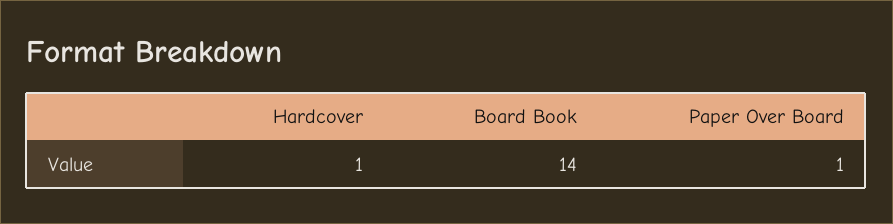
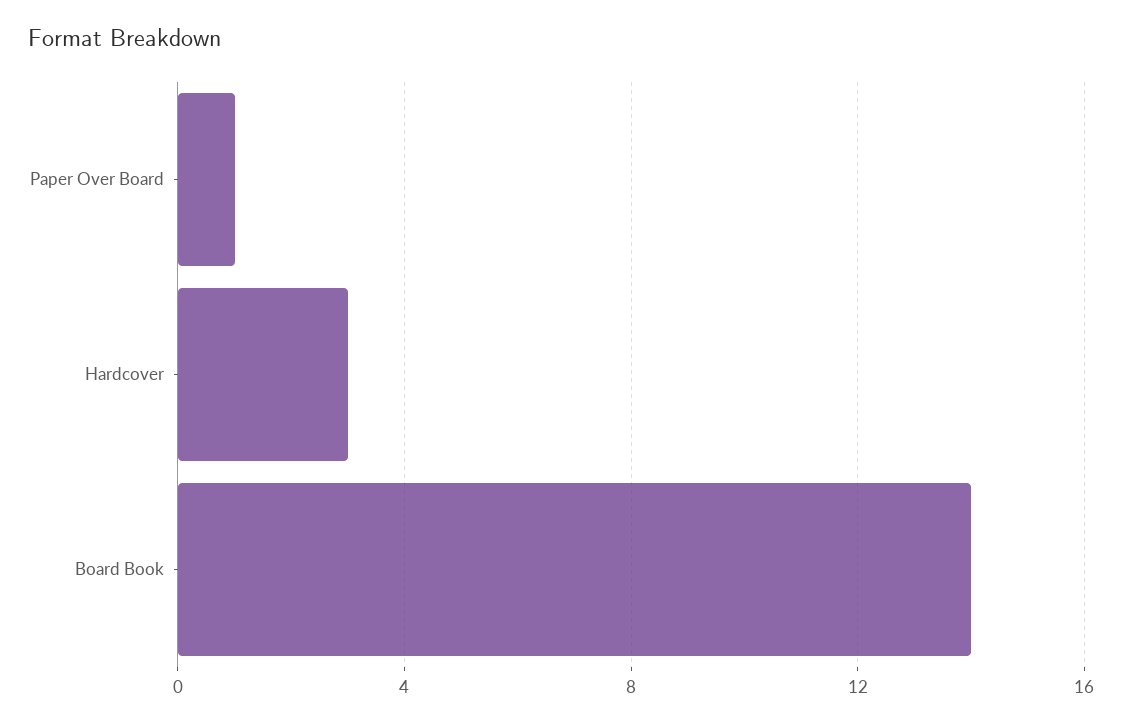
  {
-   "Hardcover": 1,
+   "Hardcover": 3,
    "Board Book": 14,
    "Paper Over Board": 1
  }

